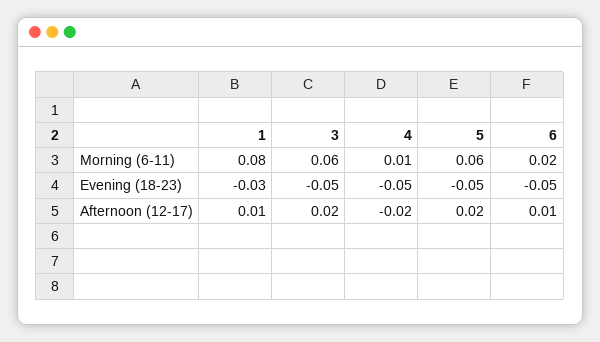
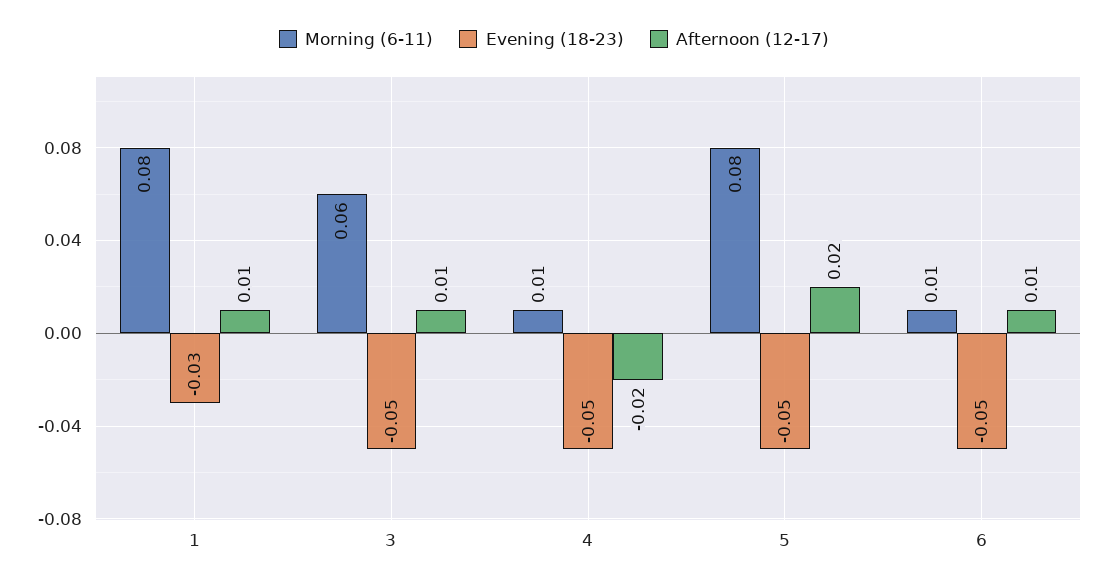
  {
    "Morning (6-11)": {
      "1": 0.08,
      "3": 0.06,
      "4": 0.01,
-     "5": 0.06,
+     "5": 0.08,
-     "6": 0.02
+     "6": 0.01
    },
    "Evening (18-23)": {
      "1": -0.03,
      "3": -0.05,
      "4": -0.05,
      "5": -0.05,
      "6": -0.05
    },
    "Afternoon (12-17)": {
      "1": 0.01,
-     "3": 0.02,
+     "3": 0.01,
      "4": -0.02,
      "5": 0.02,
      "6": 0.01
    }
  }

